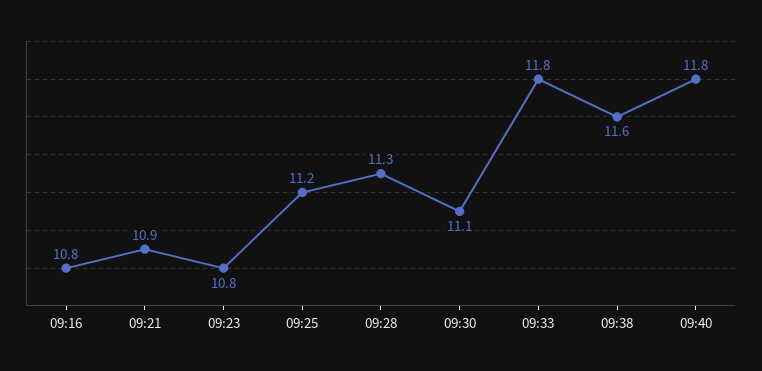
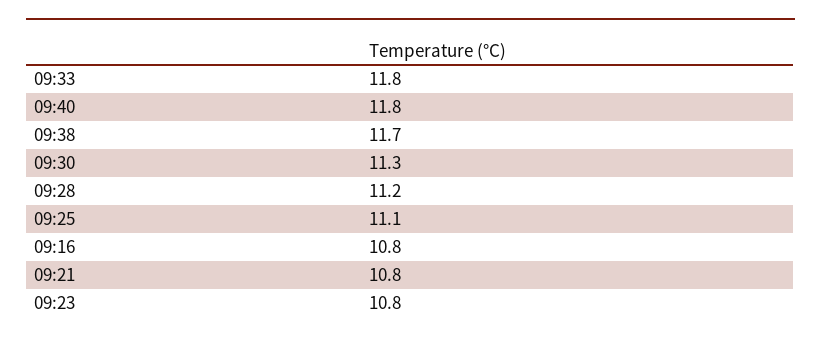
  {
    "09:16": 10.8,
-   "09:21": 10.9,
+   "09:21": 10.8,
    "09:23": 10.8,
-   "09:25": 11.2,
+   "09:25": 11.1,
-   "09:28": 11.3,
+   "09:28": 11.2,
-   "09:30": 11.1,
+   "09:30": 11.3,
    "09:33": 11.8,
-   "09:38": 11.6,
+   "09:38": 11.7,
    "09:40": 11.8
  }

